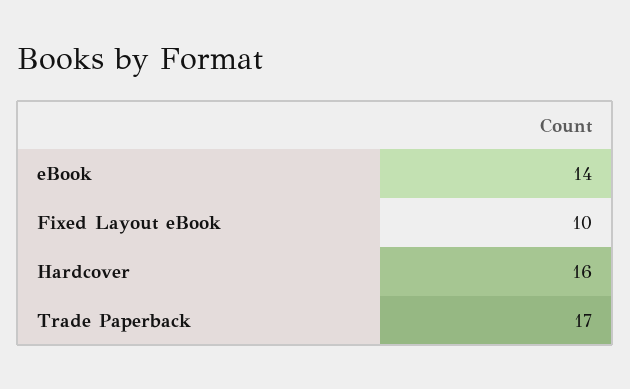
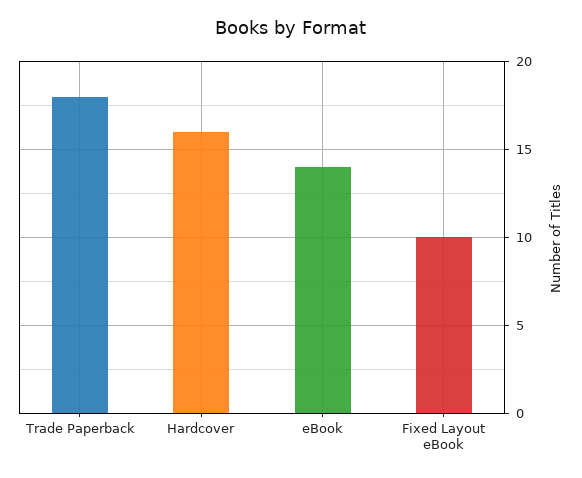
  {
    "eBook": 14,
    "Fixed Layout eBook": 10,
    "Hardcover": 16,
-   "Trade Paperback": 17
+   "Trade Paperback": 18
  }

